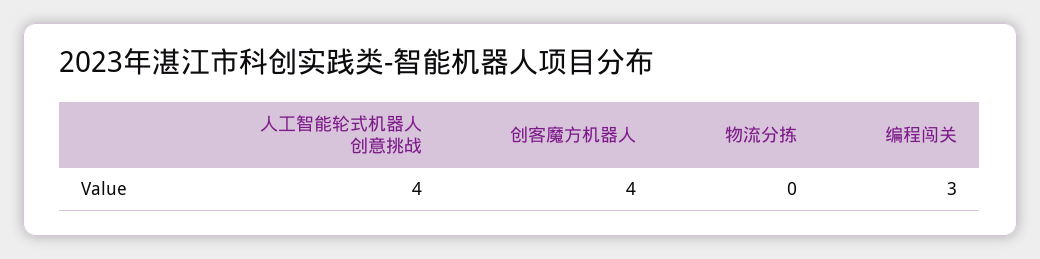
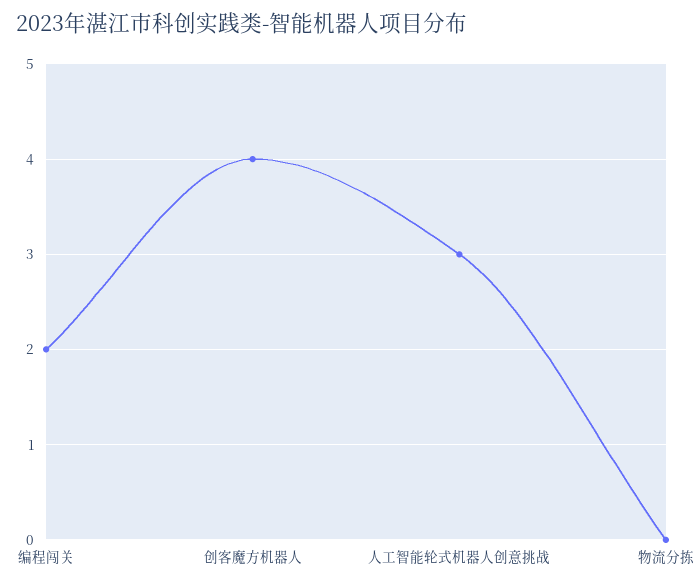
  {
-   "人工智能轮式机器人创意挑战": 4,
+   "人工智能轮式机器人创意挑战": 3,
    "创客魔方机器人": 4,
    "物流分拣": 0,
-   "编程闯关": 3
+   "编程闯关": 2
  }

